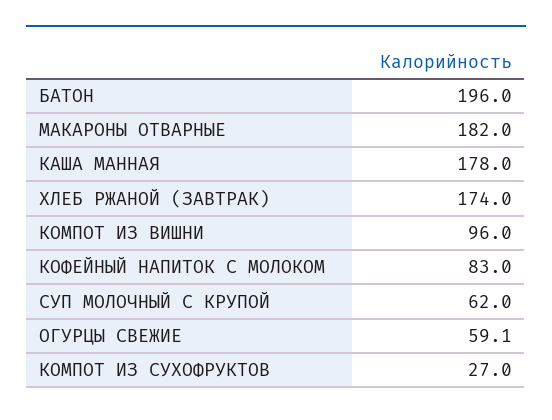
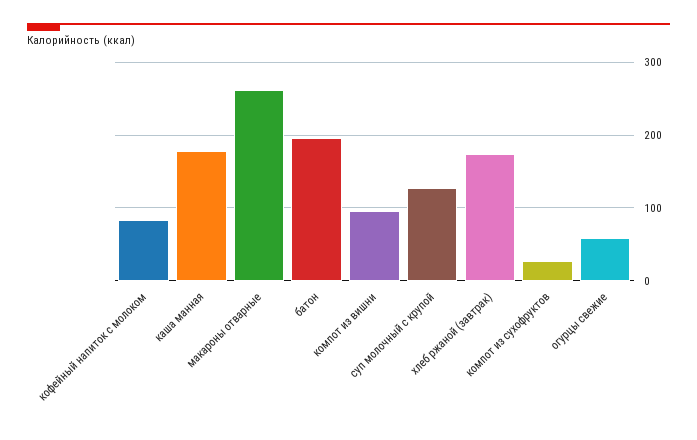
  {
    "БАТОН": 196,
-   "МАКАРОНЫ ОТВАРНЫЕ": 182,
+   "МАКАРОНЫ ОТВАРНЫЕ": 260,
    "КАША МАННАЯ": 178,
    "ХЛЕБ РЖАНОЙ (ЗАВТРАК)": 174,
    "КОМПОТ ИЗ ВИШНИ": 96,
    "КОФЕЙНЫЙ НАПИТОК С МОЛОКОМ": 83,
-   "СУП МОЛОЧНЫЙ С КРУПОЙ": 62,
+   "СУП МОЛОЧНЫЙ С КРУПОЙ": 130,
    "ОГУРЦЫ СВЕЖИЕ": 59.1,
    "КОМПОТ ИЗ СУХОФРУКТОВ": 27
  }

